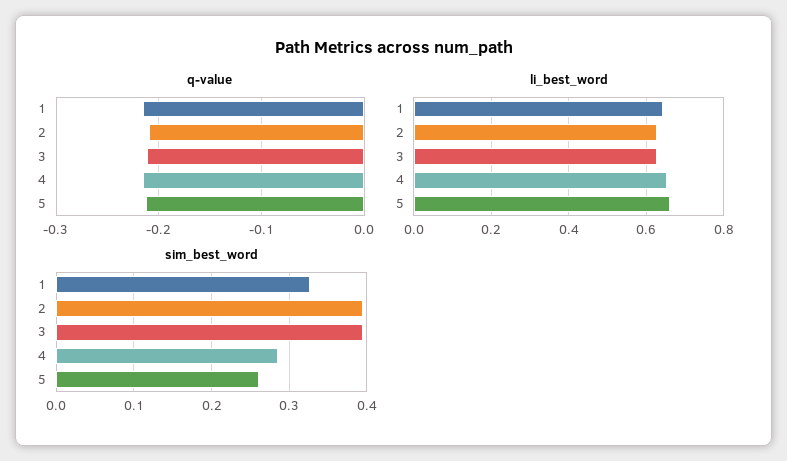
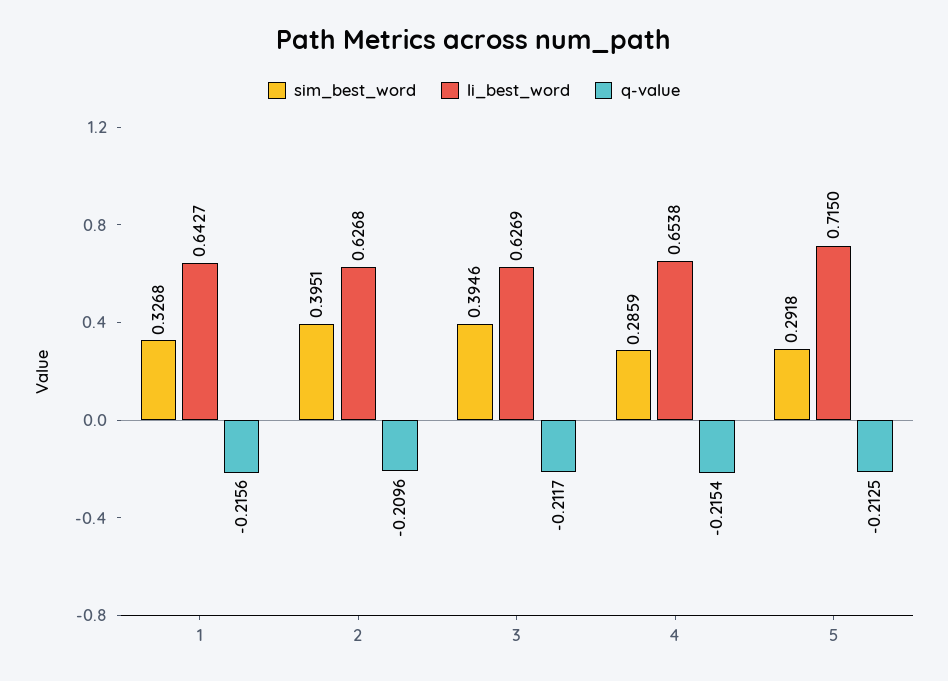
  {
    "q-value": {
      "1": -0.2156,
      "2": -0.2096,
      "3": -0.2117,
      "4": -0.2154,
      "5": -0.2125
    },
    "li_best_word": {
      "1": 0.6427,
      "2": 0.6268,
      "3": 0.6269,
      "4": 0.6538,
-     "5": 0.66
+     "5": 0.715
    },
    "sim_best_word": {
      "1": 0.3268,
      "2": 0.3951,
      "3": 0.3946,
      "4": 0.2859,
-     "5": 0.26
+     "5": 0.2918
    }
  }

